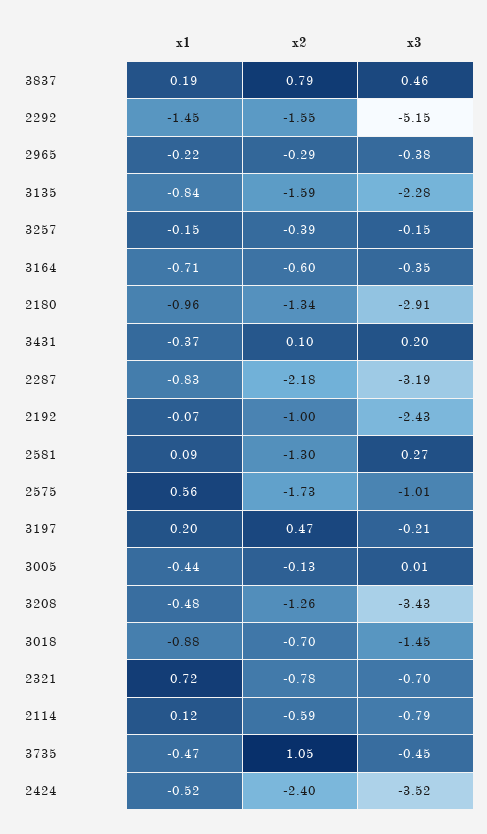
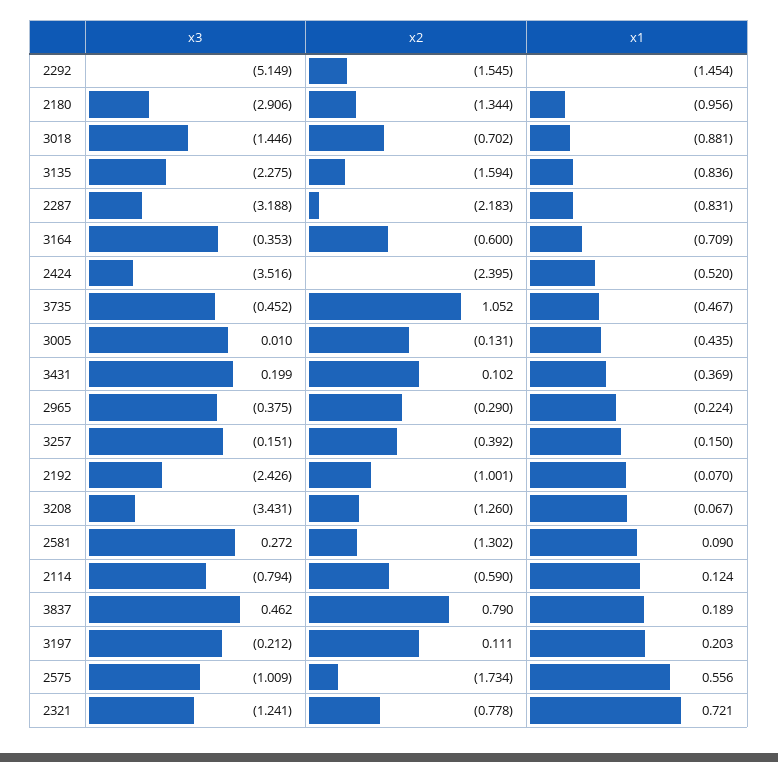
  {
    "x1": {
      "3837": 0.189,
      "2292": -1.454,
      "2965": -0.224,
      "3135": -0.836,
      "3257": -0.15,
      "3164": -0.709,
      "2180": -0.956,
      "3431": -0.369,
      "2287": -0.831,
      "2192": -0.07,
      "2581": 0.09,
      "2575": 0.556,
      "3197": 0.203,
      "3005": -0.435,
-     "3208": -0.48,
+     "3208": -0.067,
      "3018": -0.881,
      "2321": 0.721,
      "2114": 0.124,
      "3735": -0.467,
      "2424": -0.52
    },
    "x2": {
      "3837": 0.79,
      "2292": -1.545,
      "2965": -0.29,
      "3135": -1.594,
      "3257": -0.392,
      "3164": -0.6,
      "2180": -1.344,
      "3431": 0.102,
      "2287": -2.183,
      "2192": -1.001,
      "2581": -1.302,
      "2575": -1.734,
-     "3197": 0.47,
+     "3197": 0.111,
      "3005": -0.131,
      "3208": -1.26,
      "3018": -0.702,
      "2321": -0.778,
      "2114": -0.59,
      "3735": 1.052,
      "2424": -2.395
    },
    "x3": {
      "3837": 0.462,
      "2292": -5.149,
      "2965": -0.375,
      "3135": -2.275,
      "3257": -0.151,
      "3164": -0.353,
      "2180": -2.906,
      "3431": 0.199,
      "2287": -3.188,
      "2192": -2.426,
      "2581": 0.272,
      "2575": -1.009,
      "3197": -0.212,
      "3005": 0.01,
      "3208": -3.431,
      "3018": -1.446,
-     "2321": -0.7,
+     "2321": -1.241,
      "2114": -0.794,
      "3735": -0.452,
      "2424": -3.516
    }
  }

